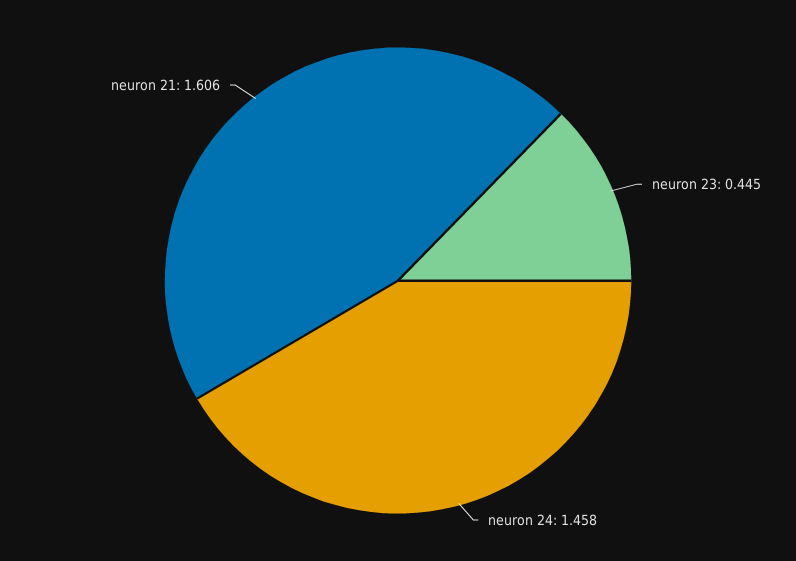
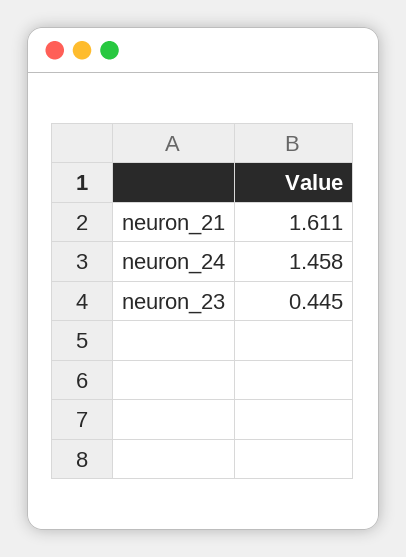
  {
    "neuron 23": 0.445,
    "neuron 24": 1.458,
-   "neuron 21": 1.606
+   "neuron 21": 1.611
  }

